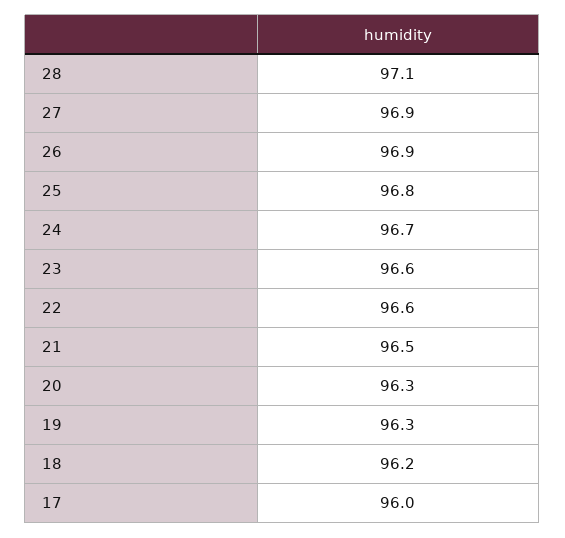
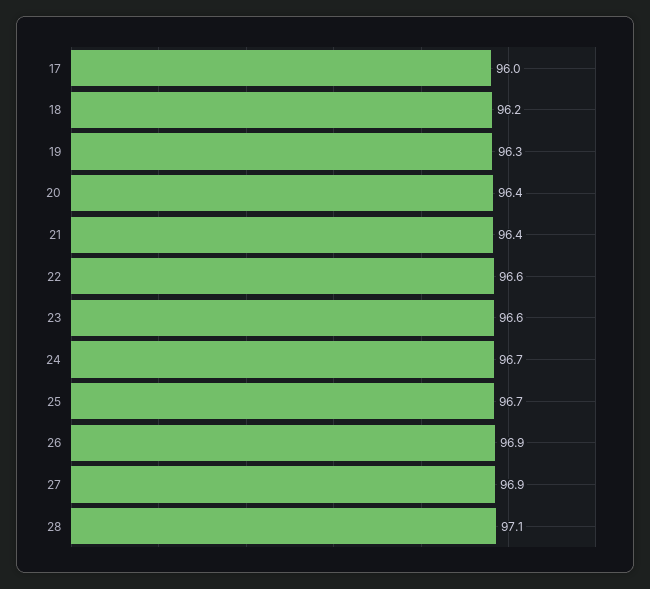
  {
    "28": 97.1,
    "27": 96.9,
    "26": 96.9,
-   "25": 96.8,
+   "25": 96.7,
    "24": 96.7,
    "23": 96.6,
    "22": 96.6,
-   "21": 96.5,
+   "21": 96.4,
-   "20": 96.3,
+   "20": 96.4,
    "19": 96.3,
    "18": 96.2,
    "17": 96
  }

